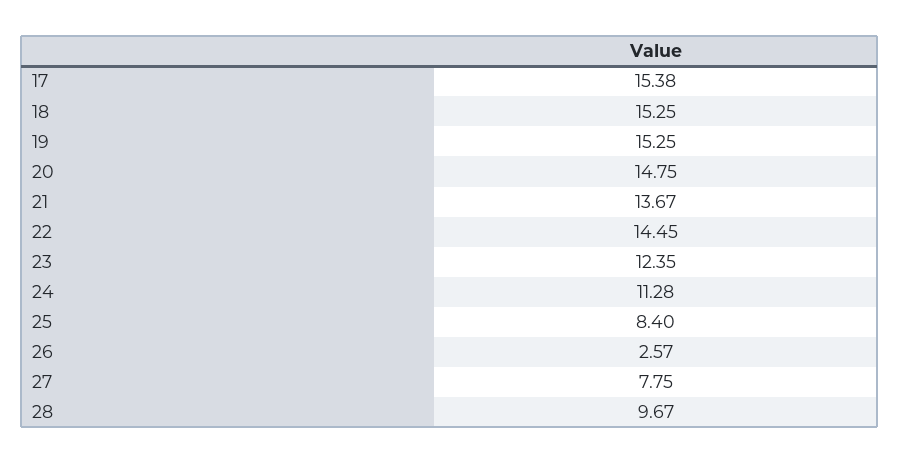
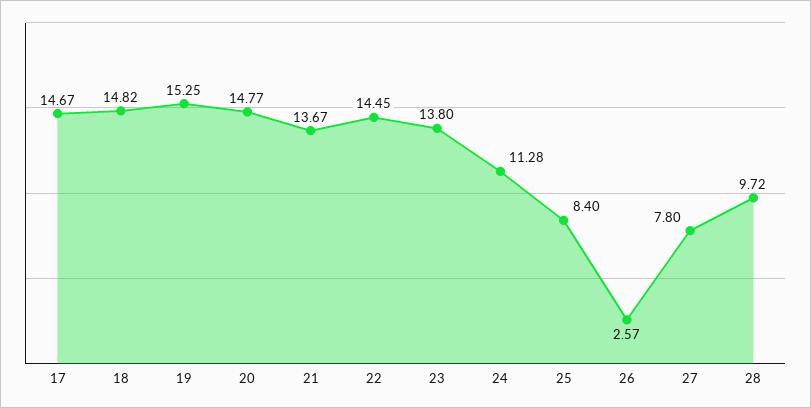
  {
-   "17": 15.38,
+   "17": 14.67,
-   "18": 15.25,
+   "18": 14.82,
    "19": 15.25,
-   "20": 14.75,
+   "20": 14.77,
    "21": 13.67,
    "22": 14.45,
-   "23": 12.35,
+   "23": 13.8,
    "24": 11.28,
    "25": 8.4,
    "26": 2.57,
-   "27": 7.75,
+   "27": 7.8,
-   "28": 9.67
+   "28": 9.72
  }

